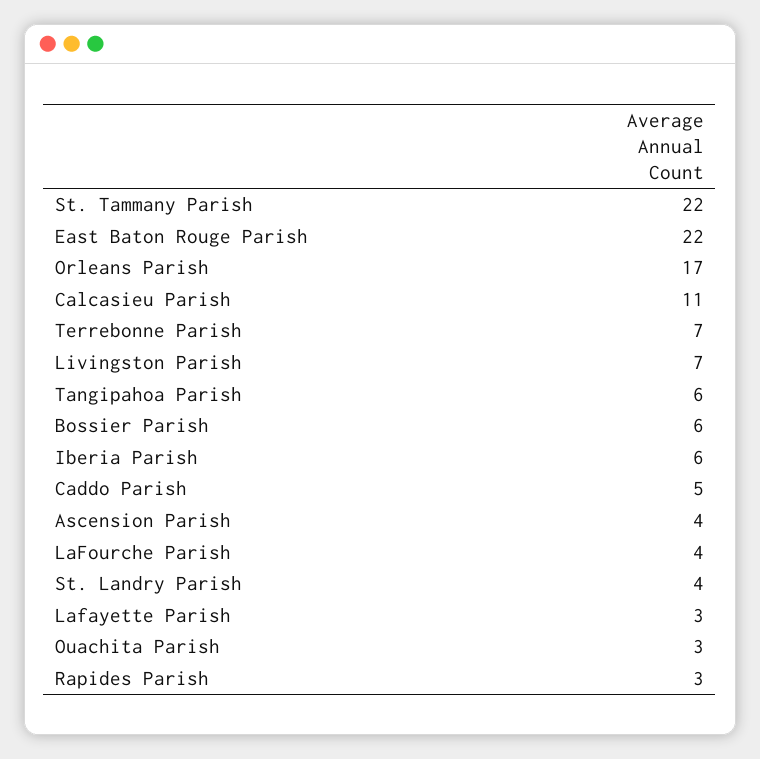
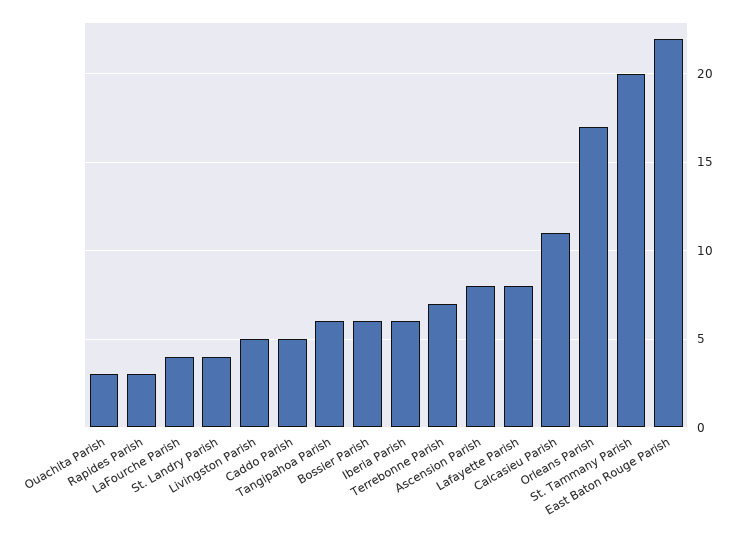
  {
-   "St. Tammany Parish": 22,
+   "St. Tammany Parish": 20,
    "East Baton Rouge Parish": 22,
    "Orleans Parish": 17,
    "Calcasieu Parish": 11,
    "Terrebonne Parish": 7,
-   "Livingston Parish": 7,
+   "Livingston Parish": 5,
    "Tangipahoa Parish": 6,
    "Bossier Parish": 6,
    "Iberia Parish": 6,
    "Caddo Parish": 5,
-   "Ascension Parish": 4,
+   "Ascension Parish": 8,
    "LaFourche Parish": 4,
    "St. Landry Parish": 4,
-   "Lafayette Parish": 3,
+   "Lafayette Parish": 8,
    "Ouachita Parish": 3,
    "Rapides Parish": 3
  }

